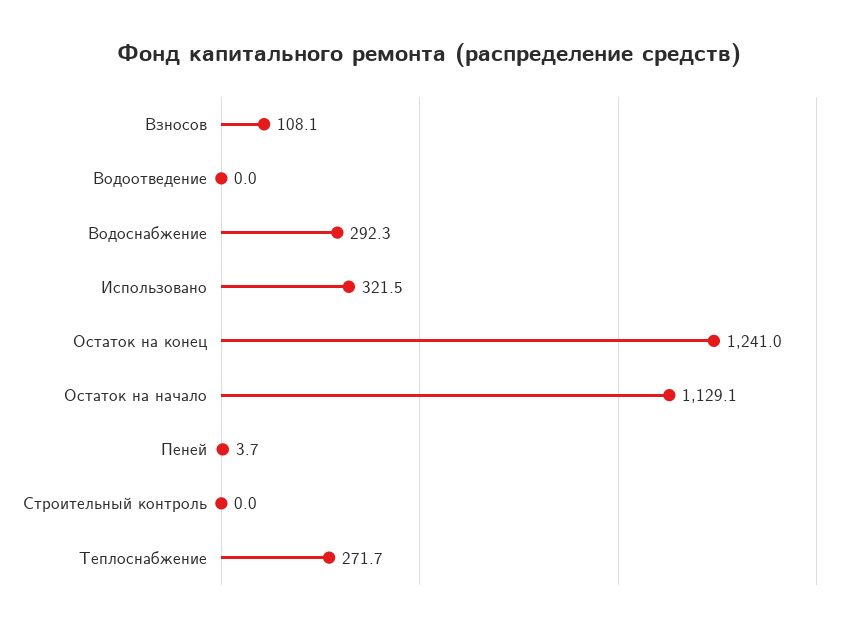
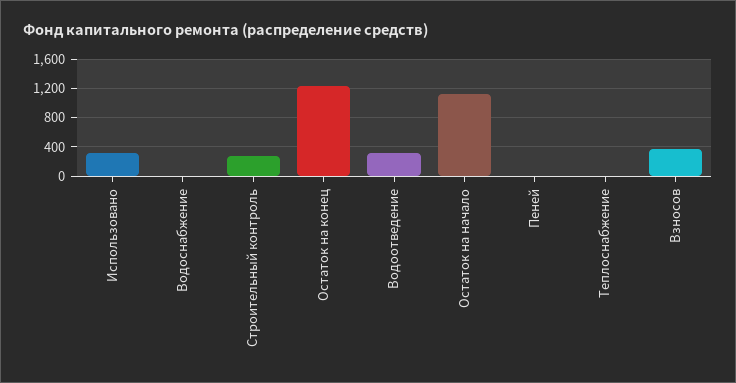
  {
-   "Взносов": 108.1,
+   "Взносов": 400,
-   "Водоотведение": 0,
+   "Водоотведение": 300,
-   "Водоснабжение": 292.3,
+   "Водоснабжение": 0,
    "Использовано": 321.5,
    "Остаток на конец": 1241,
    "Остаток на начало": 1129.1,
    "Пеней": 3.7,
-   "Строительный контроль": 0,
+   "Строительный контроль": 300,
-   "Теплоснабжение": 271.7
+   "Теплоснабжение": 0
  }

